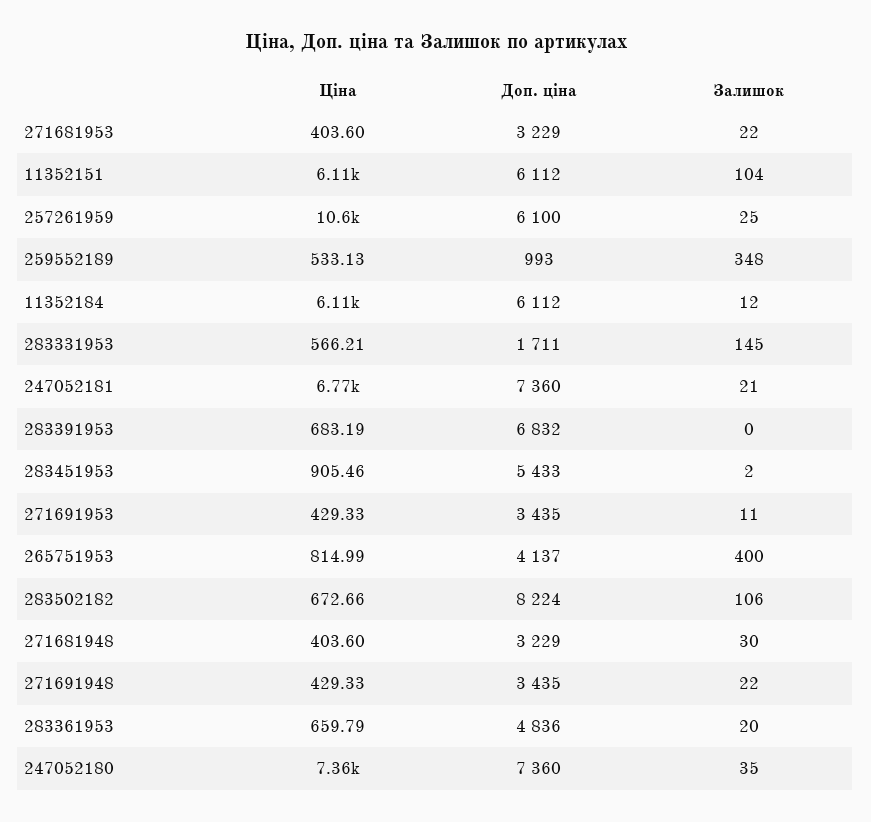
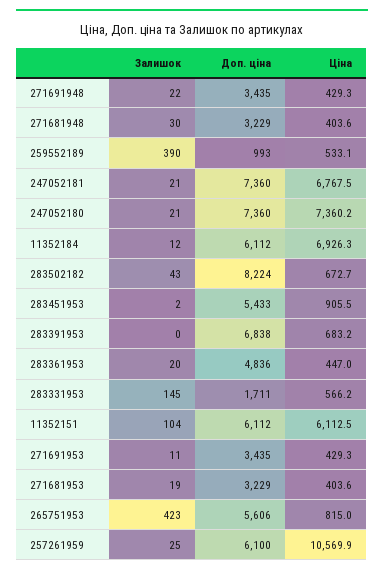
  {
    "Ціна": {
      "271681953": 403.6,
      "11352151": 6112.5,
      "257261959": 10569.9,
      "259552189": 533.13,
-     "11352184": 6110,
+     "11352184": 6926.3,
      "283331953": 566.21,
      "247052181": 6767.5,
      "283391953": 683.19,
      "283451953": 905.46,
      "271691953": 429.33,
      "265751953": 814.99,
      "283502182": 672.66,
      "271681948": 403.6,
      "271691948": 429.33,
-     "283361953": 659.79,
+     "283361953": 447,
      "247052180": 7360.2
    },
    "Доп. ціна": {
      "271681953": 3229,
      "11352151": 6112,
      "257261959": 6100,
      "259552189": 993,
      "11352184": 6112,
      "283331953": 1711,
      "247052181": 7360,
-     "283391953": 6832,
+     "283391953": 6838,
      "283451953": 5433,
      "271691953": 3435,
-     "265751953": 4137,
+     "265751953": 5606,
      "283502182": 8224,
      "271681948": 3229,
      "271691948": 3435,
      "283361953": 4836,
      "247052180": 7360
    },
    "Залишок": {
-     "271681953": 22,
+     "271681953": 19,
      "11352151": 104,
      "257261959": 25,
-     "259552189": 348,
+     "259552189": 390,
      "11352184": 12,
      "283331953": 145,
      "247052181": 21,
      "283391953": 0,
      "283451953": 2,
      "271691953": 11,
-     "265751953": 400,
+     "265751953": 423,
-     "283502182": 106,
+     "283502182": 43,
      "271681948": 30,
      "271691948": 22,
      "283361953": 20,
-     "247052180": 35
+     "247052180": 21
    }
  }

